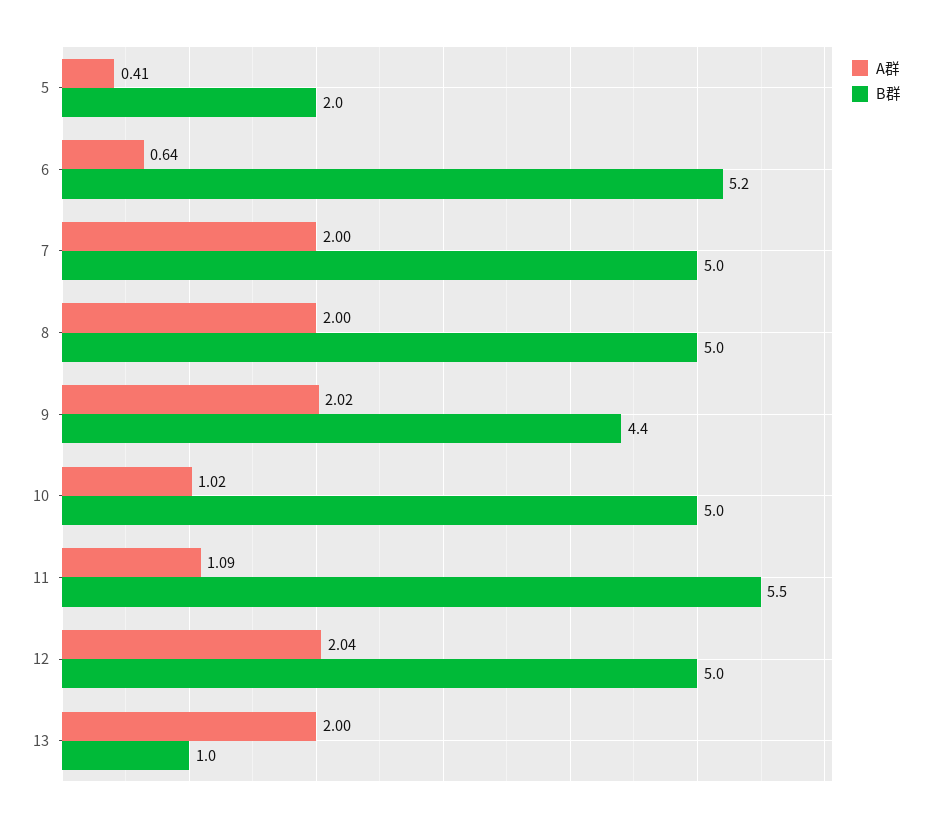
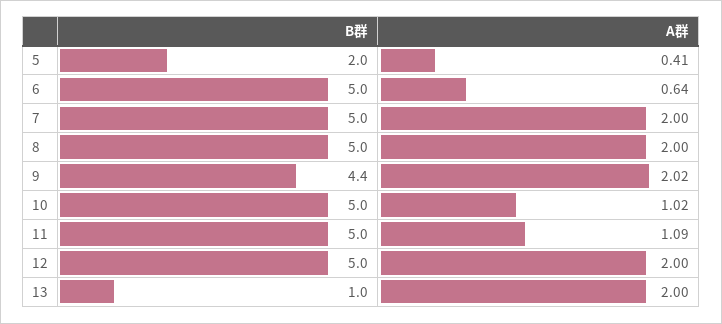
  {
    "A群": {
      "5": 0.41,
      "6": 0.64,
      "7": 2,
      "8": 2,
      "9": 2.02,
      "10": 1.02,
      "11": 1.09,
-     "12": 2.04,
+     "12": 2,
      "13": 2
    },
    "B群": {
      "5": 2,
-     "6": 5.2,
+     "6": 5,
      "7": 5,
      "8": 5,
      "9": 4.4,
      "10": 5,
-     "11": 5.5,
+     "11": 5,
      "12": 5,
      "13": 1
    }
  }

